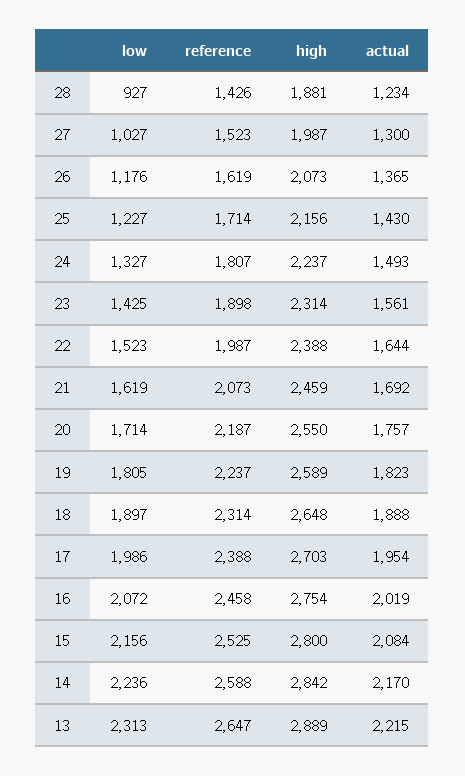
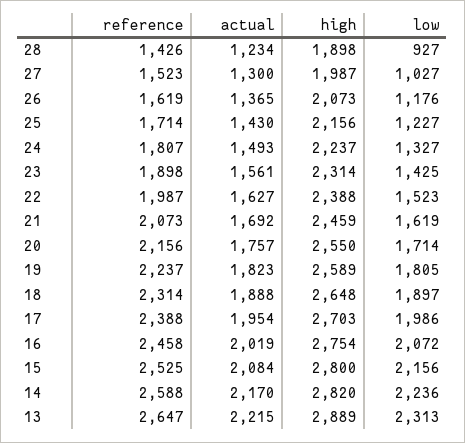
  {
    "low": {
      "28": 927,
      "27": 1027,
      "26": 1176,
      "25": 1227,
      "24": 1327,
      "23": 1425,
      "22": 1523,
      "21": 1619,
      "20": 1714,
      "19": 1805,
      "18": 1897,
      "17": 1986,
      "16": 2072,
      "15": 2156,
      "14": 2236,
      "13": 2313
    },
    "reference": {
      "28": 1426,
      "27": 1523,
      "26": 1619,
      "25": 1714,
      "24": 1807,
      "23": 1898,
      "22": 1987,
      "21": 2073,
-     "20": 2187,
+     "20": 2156,
      "19": 2237,
      "18": 2314,
      "17": 2388,
      "16": 2458,
      "15": 2525,
      "14": 2588,
      "13": 2647
    },
    "high": {
-     "28": 1881,
+     "28": 1898,
      "27": 1987,
      "26": 2073,
      "25": 2156,
      "24": 2237,
      "23": 2314,
      "22": 2388,
      "21": 2459,
      "20": 2550,
      "19": 2589,
      "18": 2648,
      "17": 2703,
      "16": 2754,
      "15": 2800,
-     "14": 2842,
+     "14": 2820,
      "13": 2889
    },
    "actual": {
      "28": 1234,
      "27": 1300,
      "26": 1365,
      "25": 1430,
      "24": 1493,
      "23": 1561,
-     "22": 1644,
+     "22": 1627,
      "21": 1692,
      "20": 1757,
      "19": 1823,
      "18": 1888,
      "17": 1954,
      "16": 2019,
      "15": 2084,
      "14": 2170,
      "13": 2215
    }
  }

